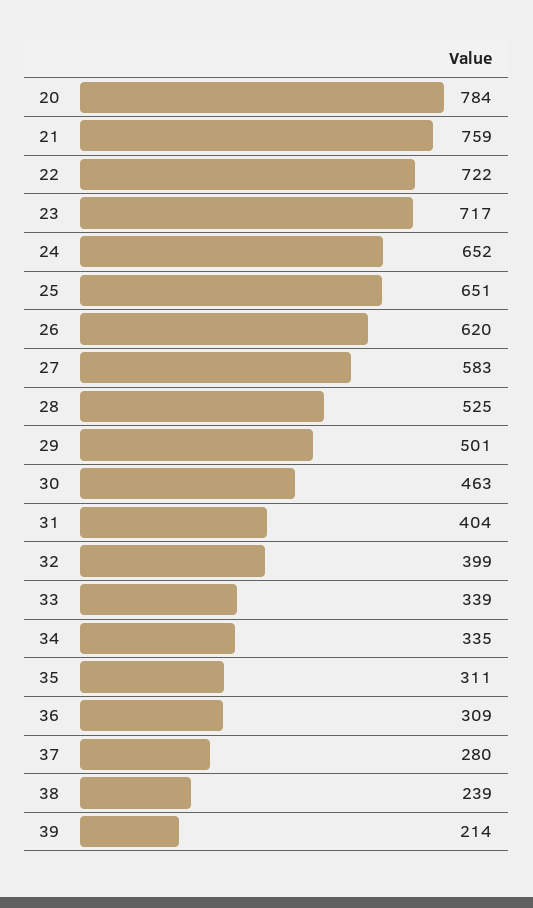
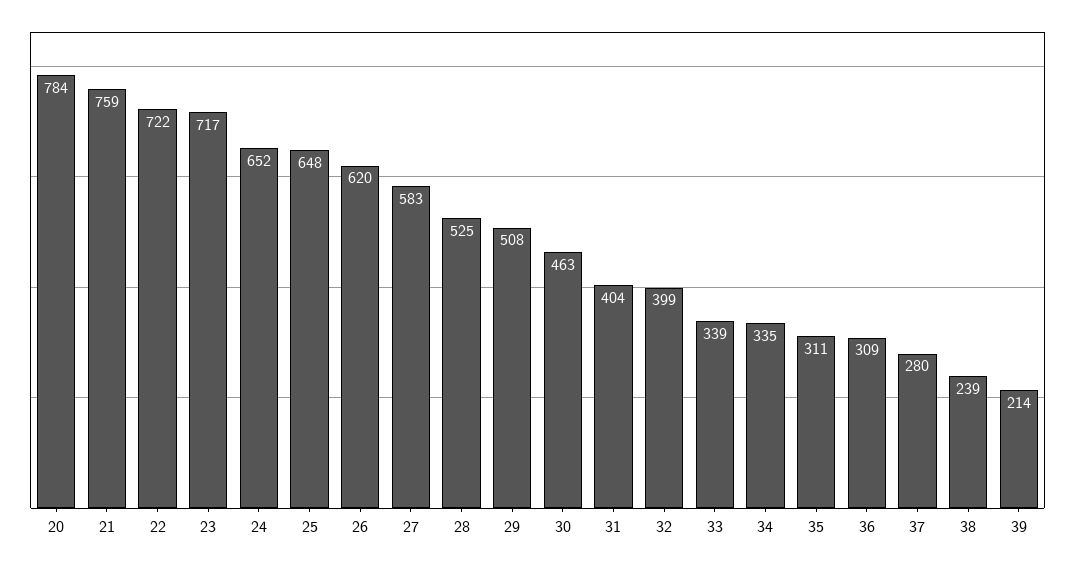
  {
    "20": 784,
    "21": 759,
    "22": 722,
    "23": 717,
    "24": 652,
-   "25": 651,
+   "25": 648,
    "26": 620,
    "27": 583,
    "28": 525,
-   "29": 501,
+   "29": 508,
    "30": 463,
    "31": 404,
    "32": 399,
    "33": 339,
    "34": 335,
    "35": 311,
    "36": 309,
    "37": 280,
    "38": 239,
    "39": 214
  }

